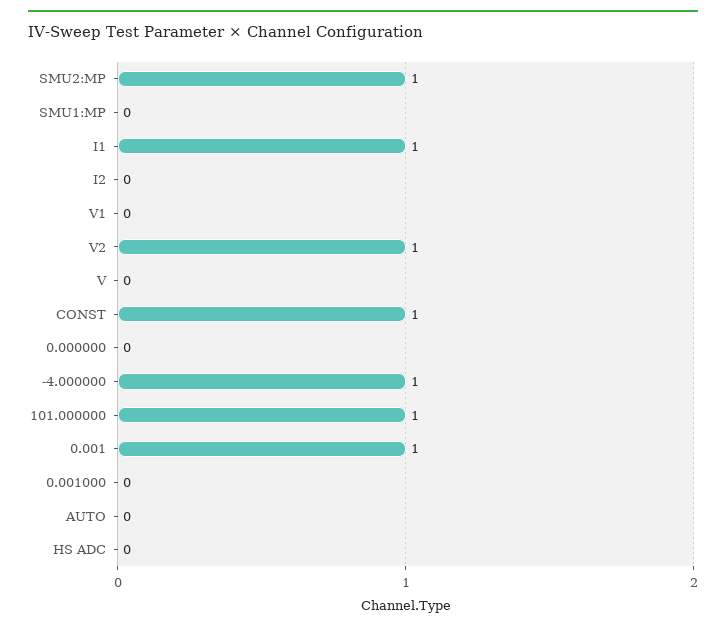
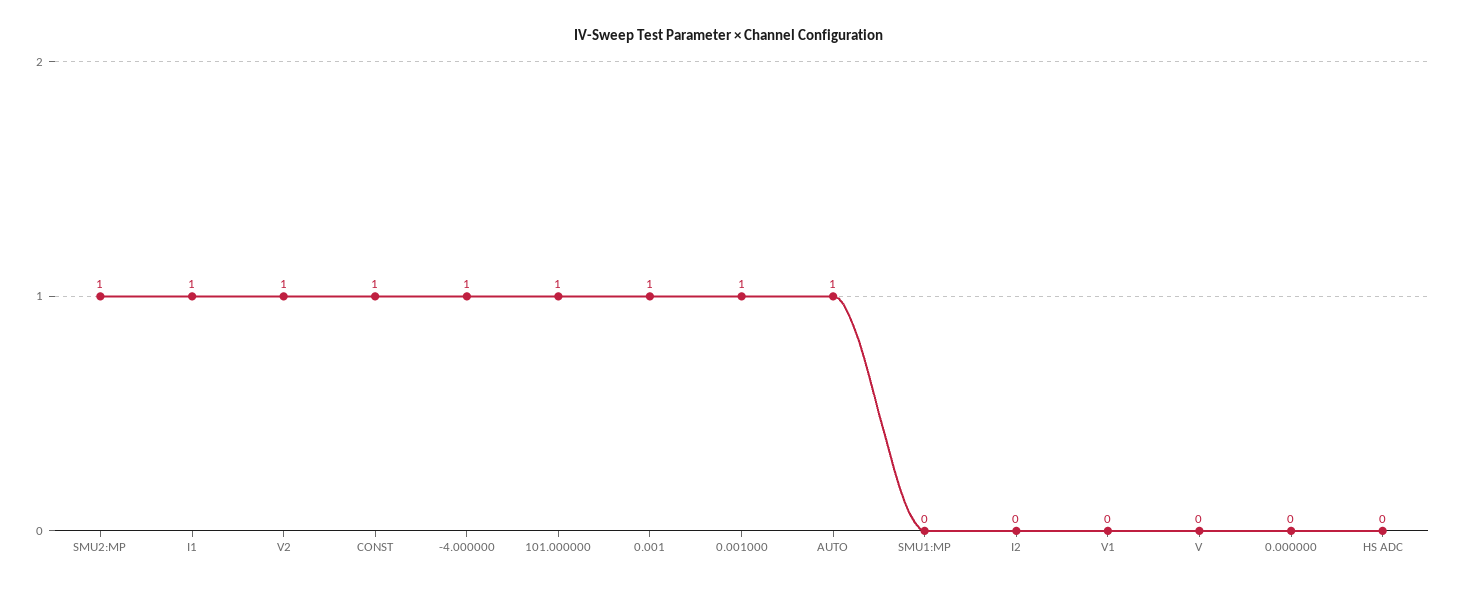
  {
    "SMU2:MP": 1,
    "SMU1:MP": 0,
    "I1": 1,
    "I2": 0,
    "V1": 0,
    "V2": 1,
    "V": 0,
    "CONST": 1,
    "0.000000": 0,
    "-4.000000": 1,
    "101.000000": 1,
    "0.001": 1,
-   "0.001000": 0,
+   "0.001000": 1,
-   "AUTO": 0,
+   "AUTO": 1,
    "HS ADC": 0
  }

